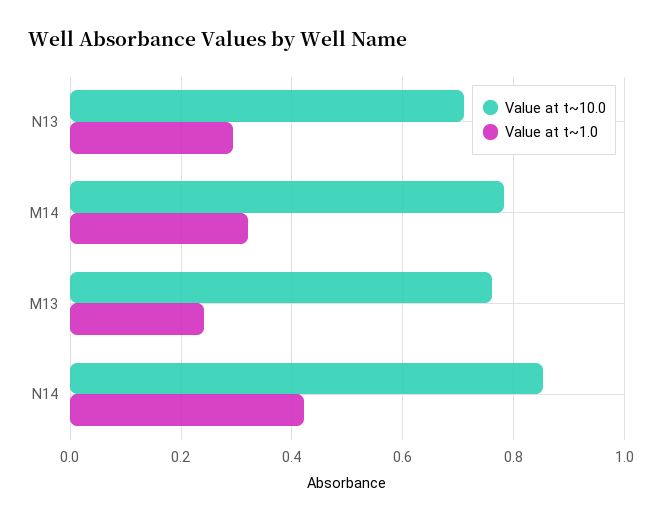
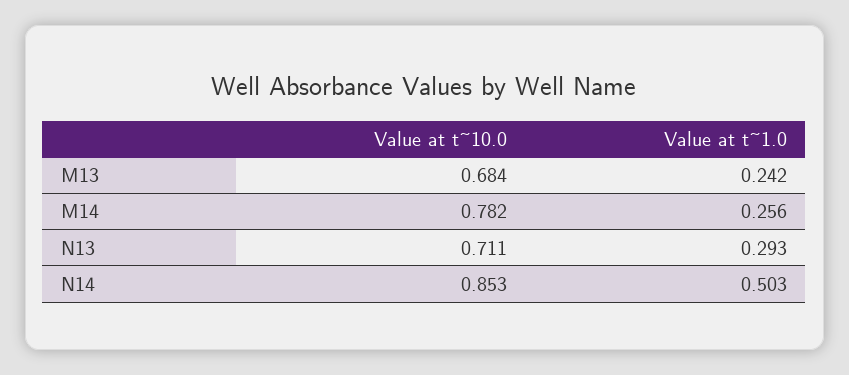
  {
    "Value at t~10.0": {
      "N13": 0.711,
      "M14": 0.782,
-     "M13": 0.76,
+     "M13": 0.684,
      "N14": 0.853
    },
    "Value at t~1.0": {
      "N13": 0.293,
-     "M14": 0.32,
+     "M14": 0.256,
      "M13": 0.242,
-     "N14": 0.42
+     "N14": 0.503
    }
  }

